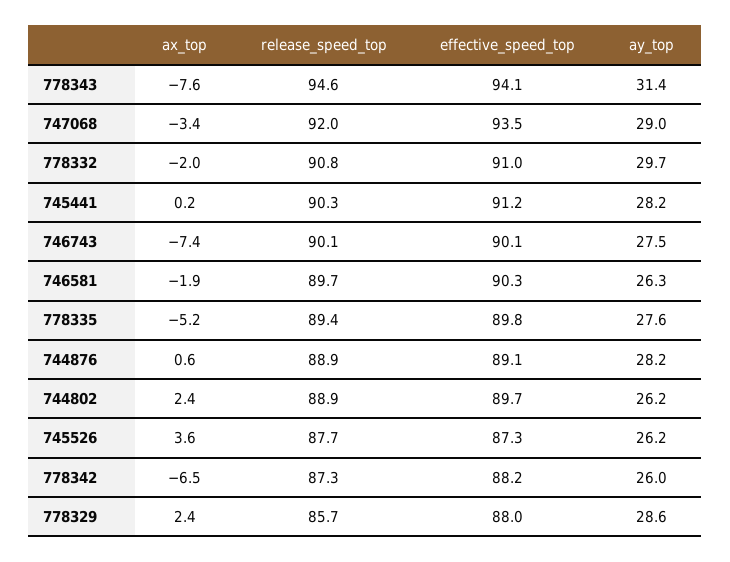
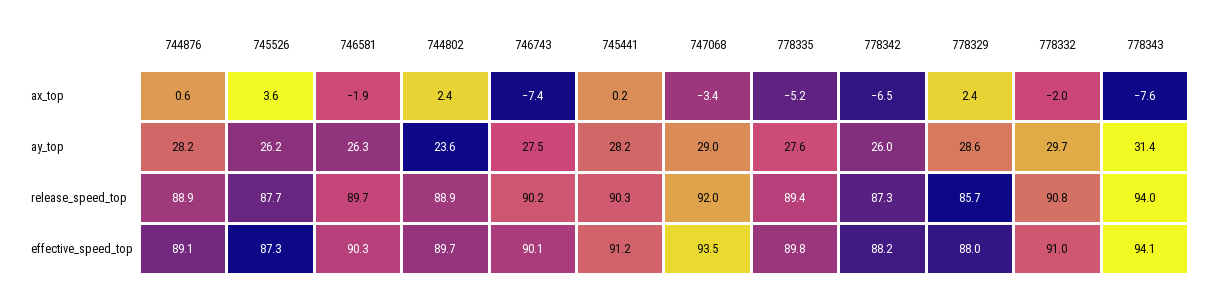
  {
    "ax_top": {
      "778343": -7.6,
      "747068": -3.4,
      "778332": -2,
      "745441": 0.2,
      "746743": -7.4,
      "746581": -1.9,
      "778335": -5.2,
      "744876": 0.6,
      "744802": 2.4,
      "745526": 3.6,
      "778342": -6.5,
      "778329": 2.4
    },
    "release_speed_top": {
-     "778343": 94.6,
+     "778343": 94,
      "747068": 92,
      "778332": 90.8,
      "745441": 90.3,
-     "746743": 90.1,
+     "746743": 90.2,
      "746581": 89.7,
      "778335": 89.4,
      "744876": 88.9,
      "744802": 88.9,
      "745526": 87.7,
      "778342": 87.3,
      "778329": 85.7
    },
    "effective_speed_top": {
      "778343": 94.1,
      "747068": 93.5,
      "778332": 91,
      "745441": 91.2,
      "746743": 90.1,
      "746581": 90.3,
      "778335": 89.8,
      "744876": 89.1,
      "744802": 89.7,
      "745526": 87.3,
      "778342": 88.2,
      "778329": 88
    },
    "ay_top": {
      "778343": 31.4,
      "747068": 29,
      "778332": 29.7,
      "745441": 28.2,
      "746743": 27.5,
      "746581": 26.3,
      "778335": 27.6,
      "744876": 28.2,
-     "744802": 26.2,
+     "744802": 23.6,
      "745526": 26.2,
      "778342": 26,
      "778329": 28.6
    }
  }

